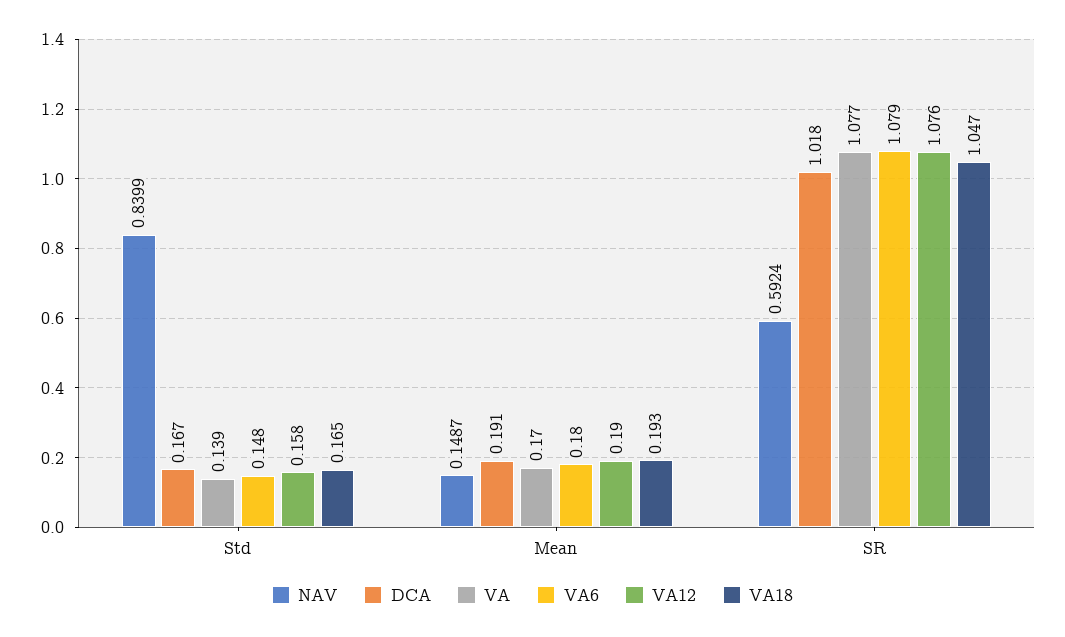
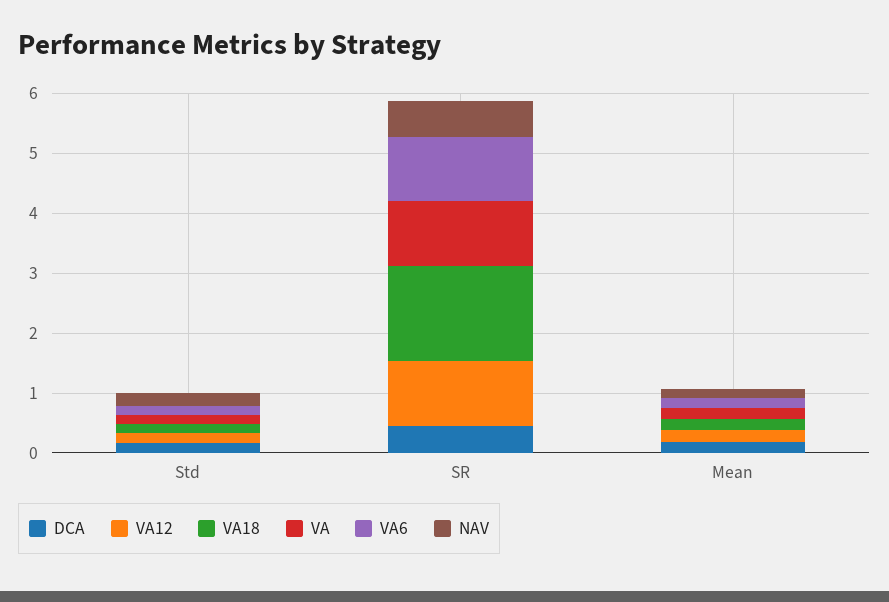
  {
    "NAV": {
-     "Std": 0.8399,
+     "Std": 0.2,
      "Mean": 0.1487,
      "SR": 0.5924
    },
    "DCA": {
      "Std": 0.167,
      "Mean": 0.191,
-     "SR": 1.018
+     "SR": 0.4
    },
    "VA": {
      "Std": 0.139,
      "Mean": 0.17,
      "SR": 1.077
    },
    "VA6": {
      "Std": 0.148,
      "Mean": 0.18,
      "SR": 1.079
    },
    "VA12": {
      "Std": 0.158,
      "Mean": 0.19,
      "SR": 1.076
    },
    "VA18": {
      "Std": 0.165,
      "Mean": 0.193,
-     "SR": 1.047
+     "SR": 1.6
    }
  }

